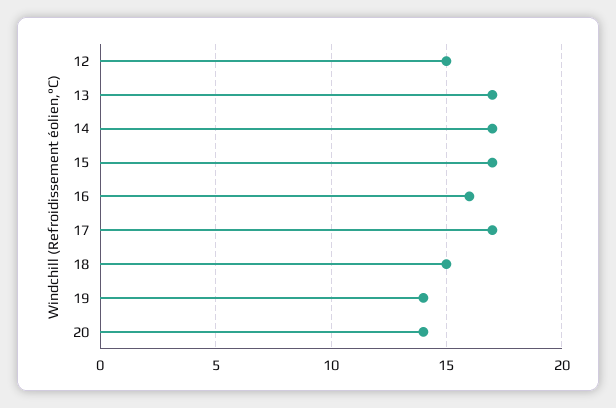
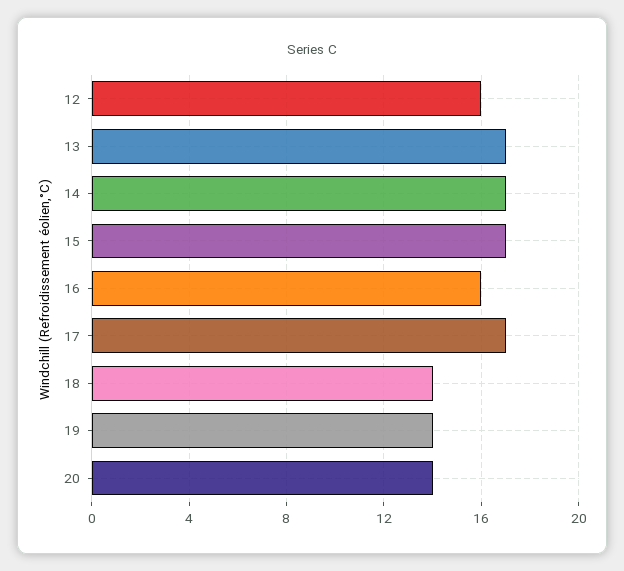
  {
-   "12": 15,
+   "12": 16,
    "13": 17,
    "14": 17,
    "15": 17,
    "16": 16,
    "17": 17,
-   "18": 15,
+   "18": 14,
    "19": 14,
    "20": 14
  }

